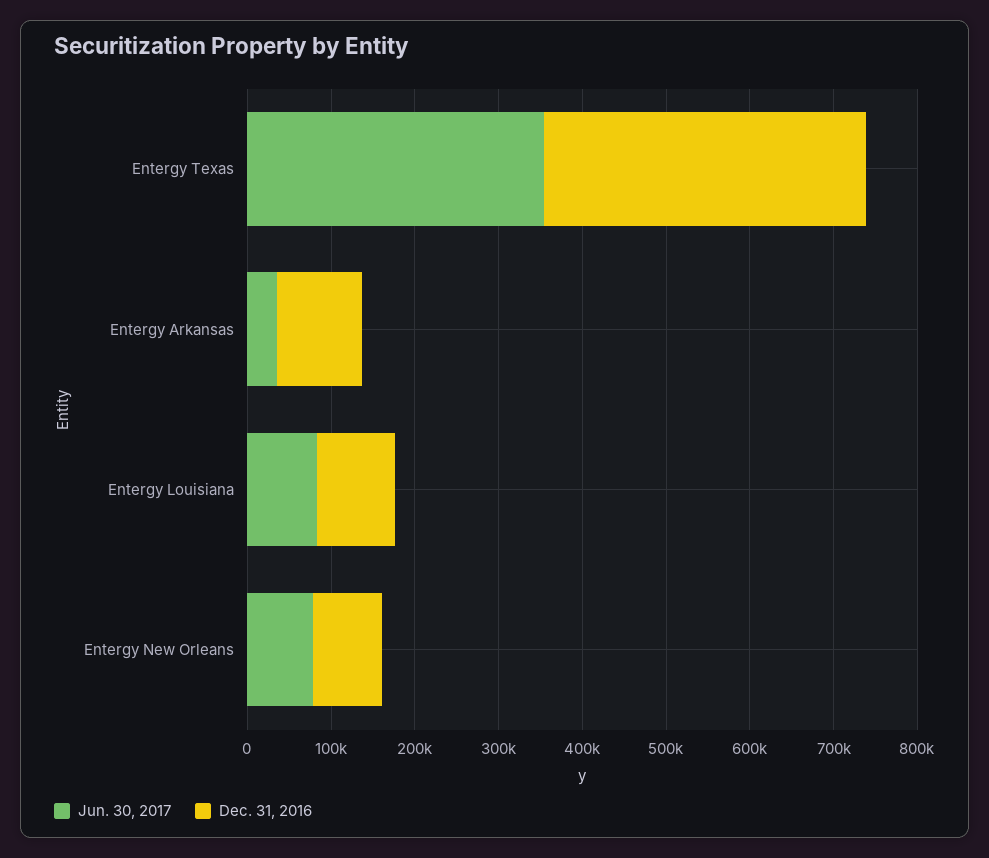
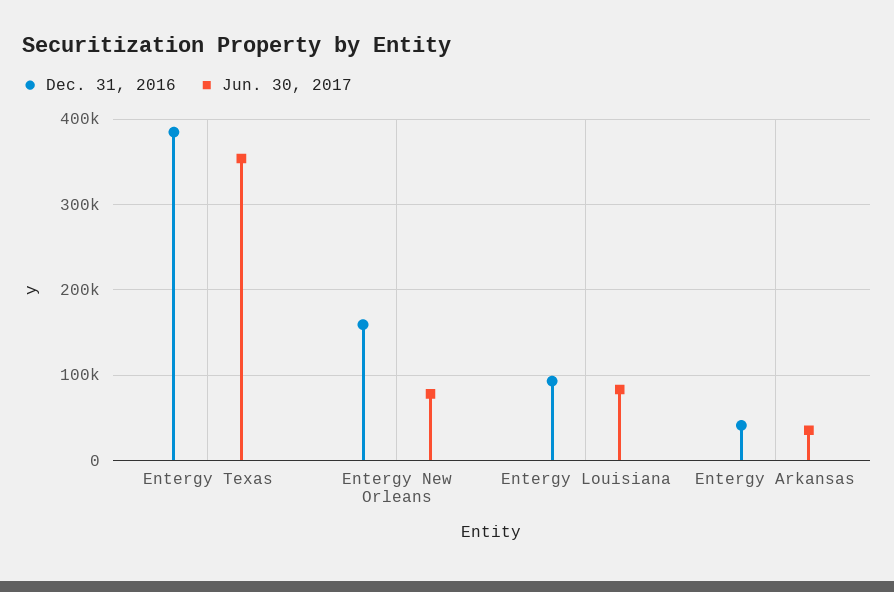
  {
    "Jun. 30, 2017": {
      "Entergy Texas": 350000,
      "Entergy Arkansas": 40000,
      "Entergy Louisiana": 80000,
      "Entergy New Orleans": 80000
    },
    "Dec. 31, 2016": {
      "Entergy Texas": 380000,
-     "Entergy Arkansas": 100000,
+     "Entergy Arkansas": 40000,
      "Entergy Louisiana": 90000,
-     "Entergy New Orleans": 80000
+     "Entergy New Orleans": 160000
    }
  }

